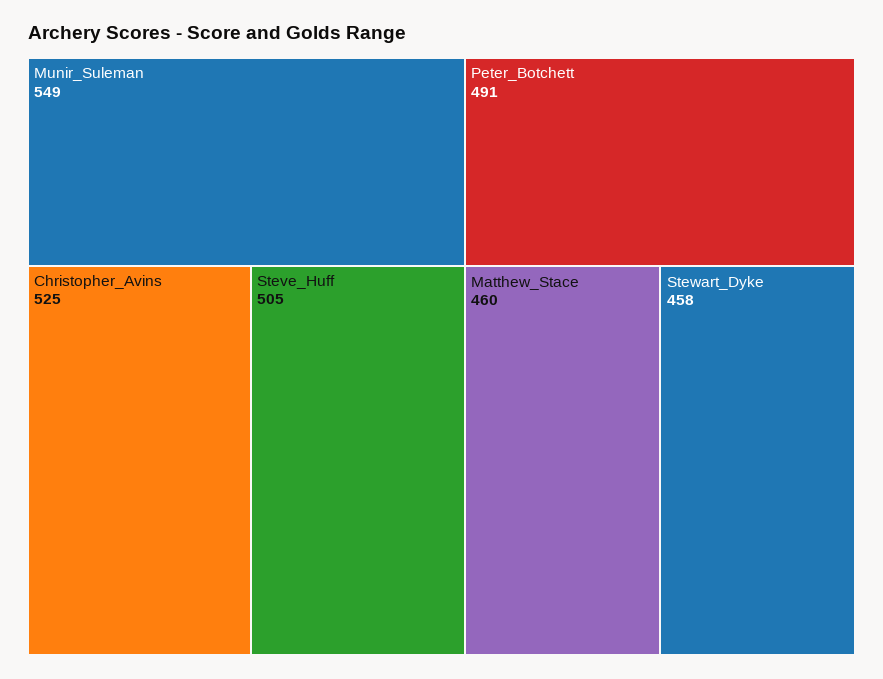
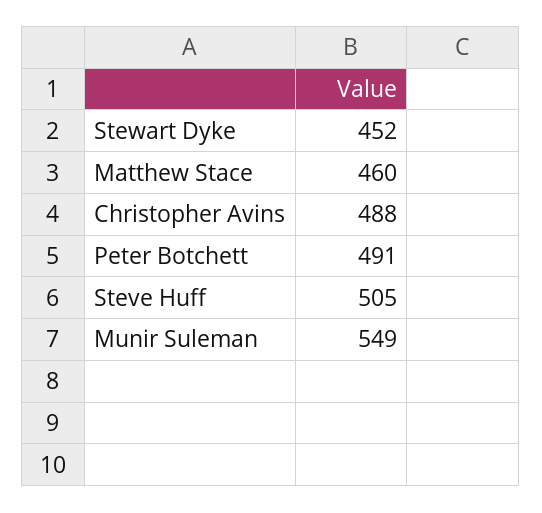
  {
    "Munir_Suleman": 549,
-   "Christopher_Avins": 525,
+   "Christopher_Avins": 488,
    "Steve_Huff": 505,
    "Peter_Botchett": 491,
    "Matthew_Stace": 460,
-   "Stewart_Dyke": 458
+   "Stewart_Dyke": 452
  }

